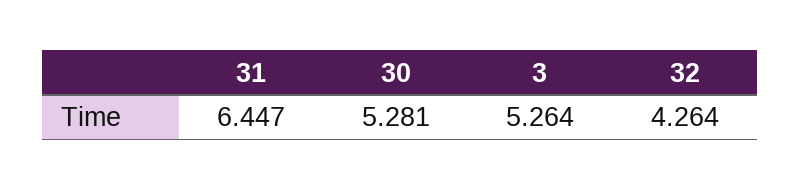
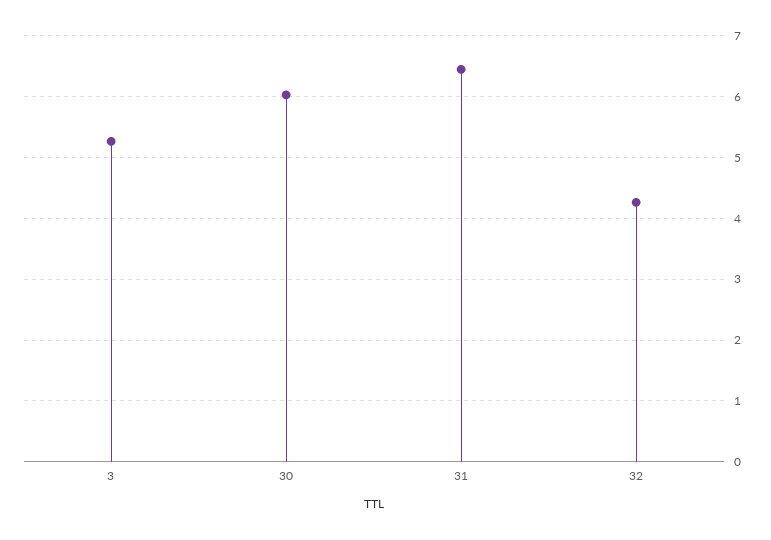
  {
    "31": 6.447,
-   "30": 5.281,
+   "30": 6,
    "3": 5.264,
    "32": 4.264
  }

